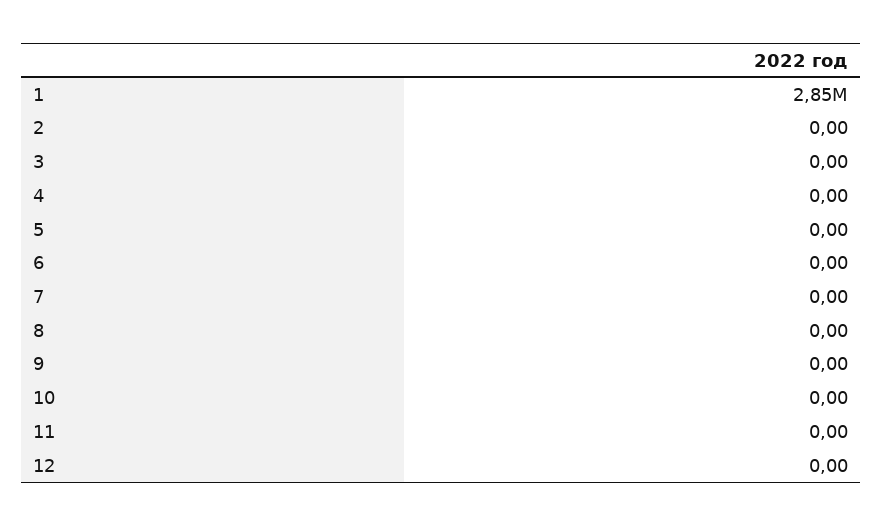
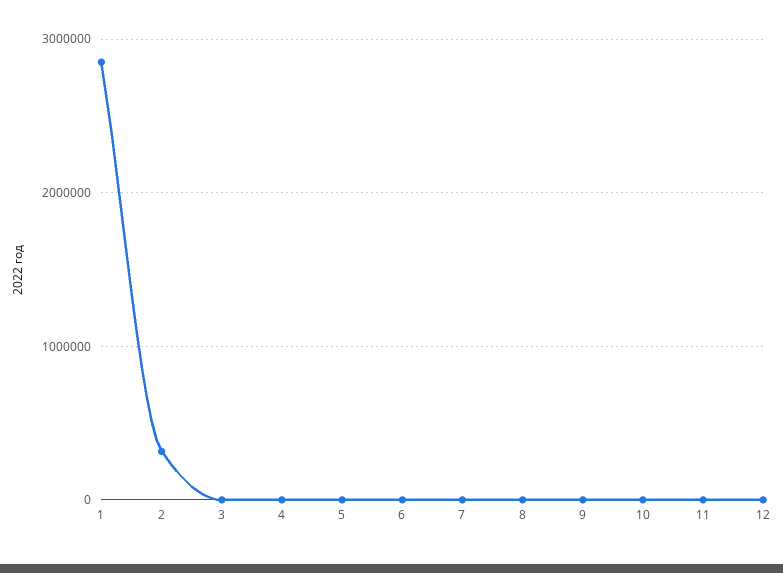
  {
    "1": 2850000,
-   "2": 0,
+   "2": 300000,
    "3": 0,
    "4": 0,
    "5": 0,
    "6": 0,
    "7": 0,
    "8": 0,
    "9": 0,
    "10": 0,
    "11": 0,
    "12": 0
  }

